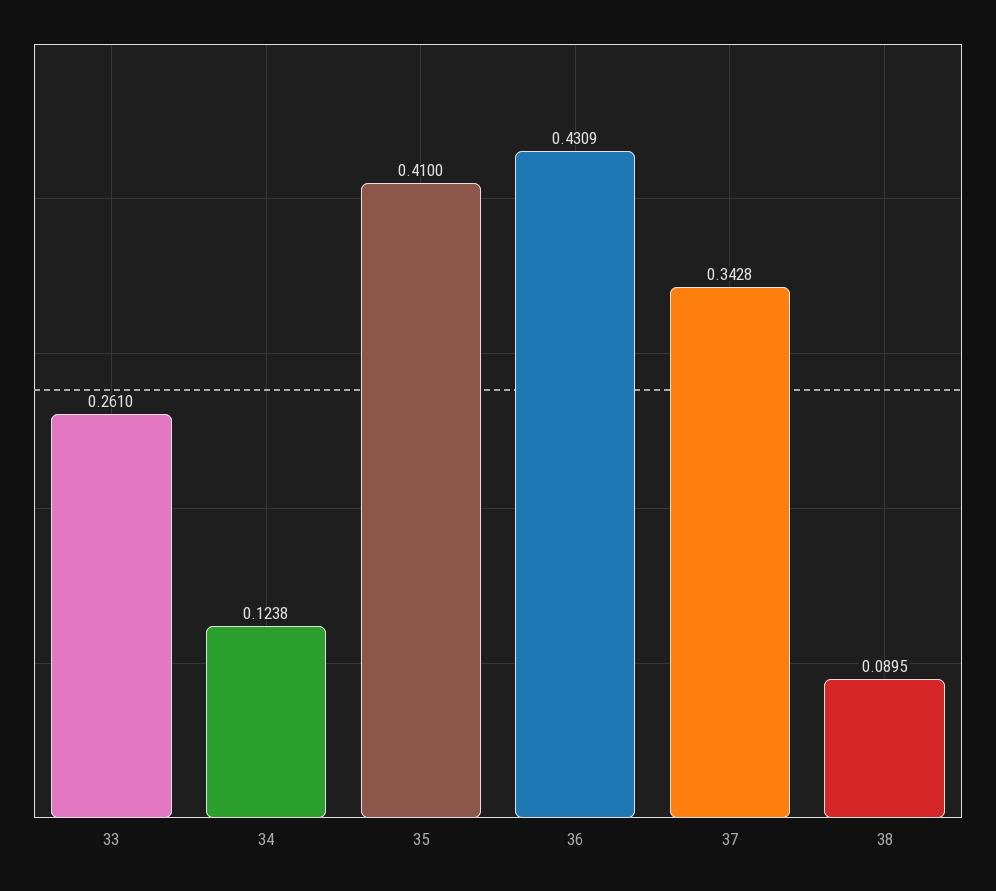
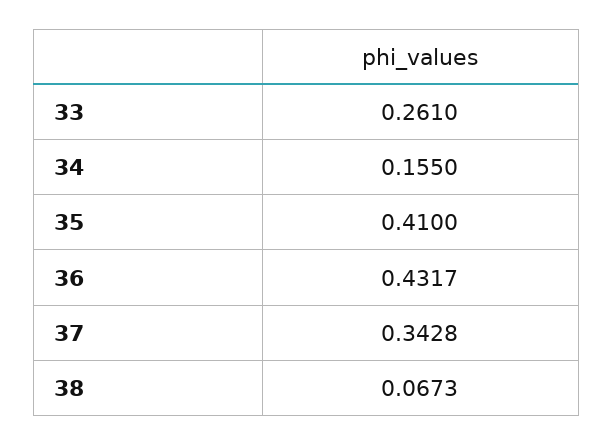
  {
    "33": 0.261,
-   "34": 0.1238,
+   "34": 0.155,
    "35": 0.41,
-   "36": 0.4309,
+   "36": 0.4317,
    "37": 0.3428,
-   "38": 0.0895
+   "38": 0.0673
  }

